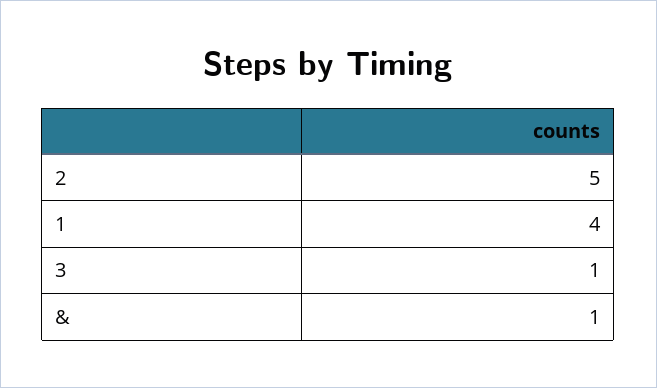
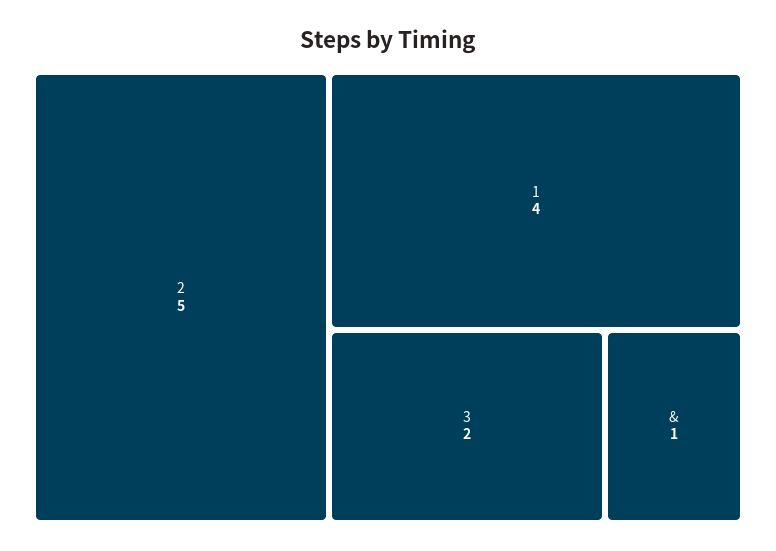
  {
    "2": 5,
    "1": 4,
-   "3": 1,
+   "3": 2,
    "&": 1
  }

